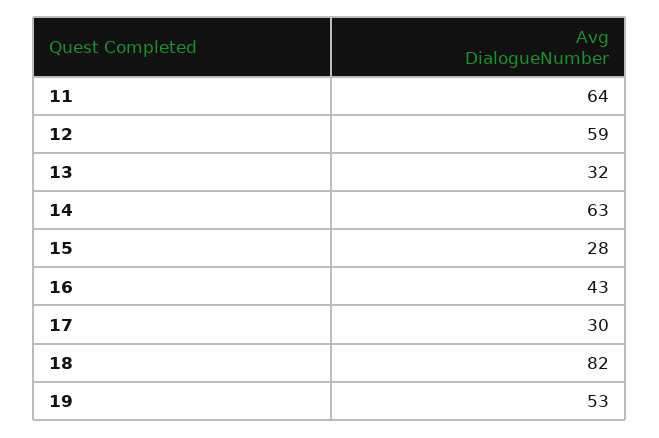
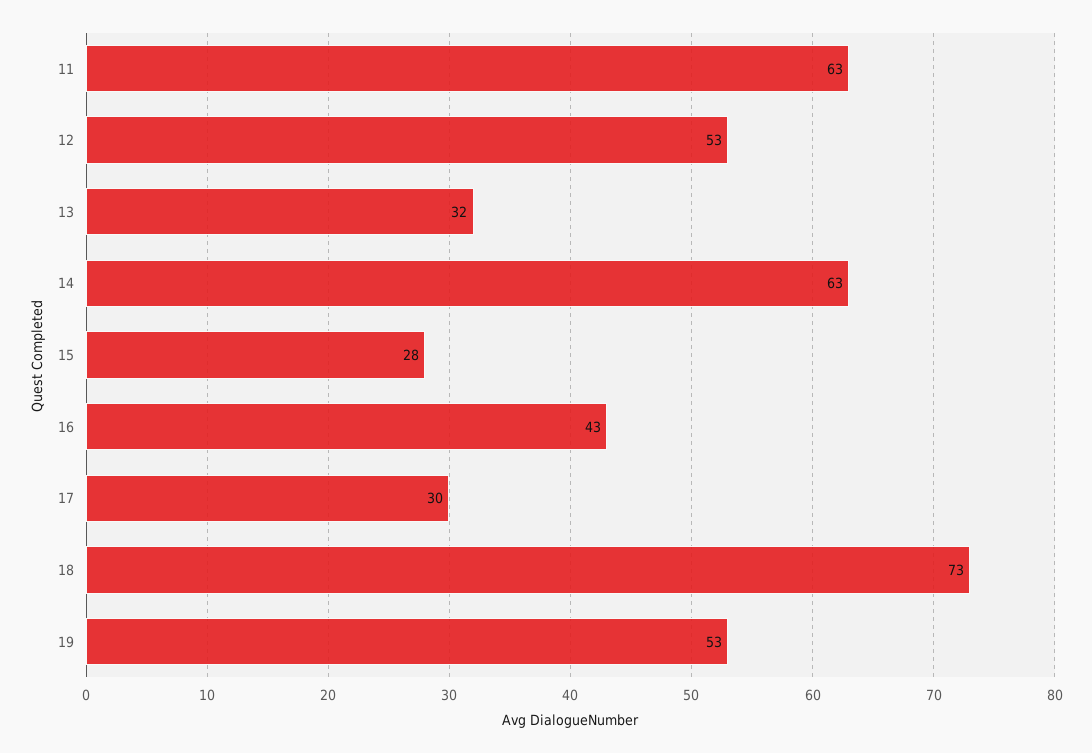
  {
-   "11": 64,
+   "11": 63,
-   "12": 59,
+   "12": 53,
    "13": 32,
    "14": 63,
    "15": 28,
    "16": 43,
    "17": 30,
-   "18": 82,
+   "18": 73,
    "19": 53
  }

